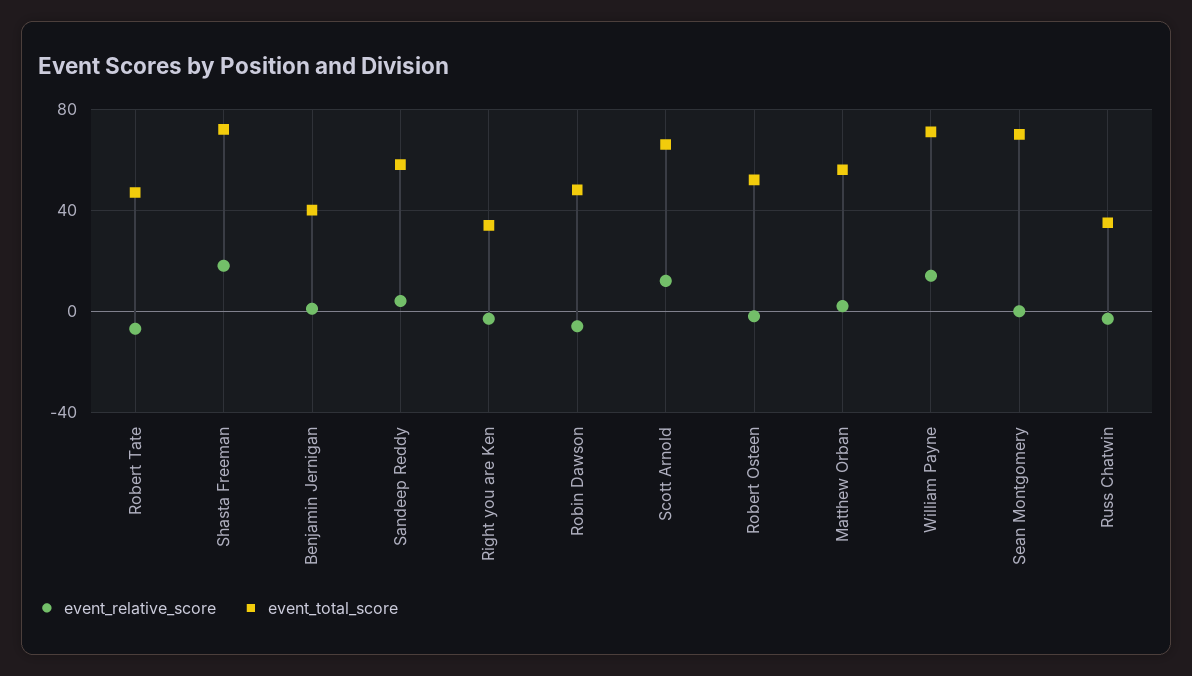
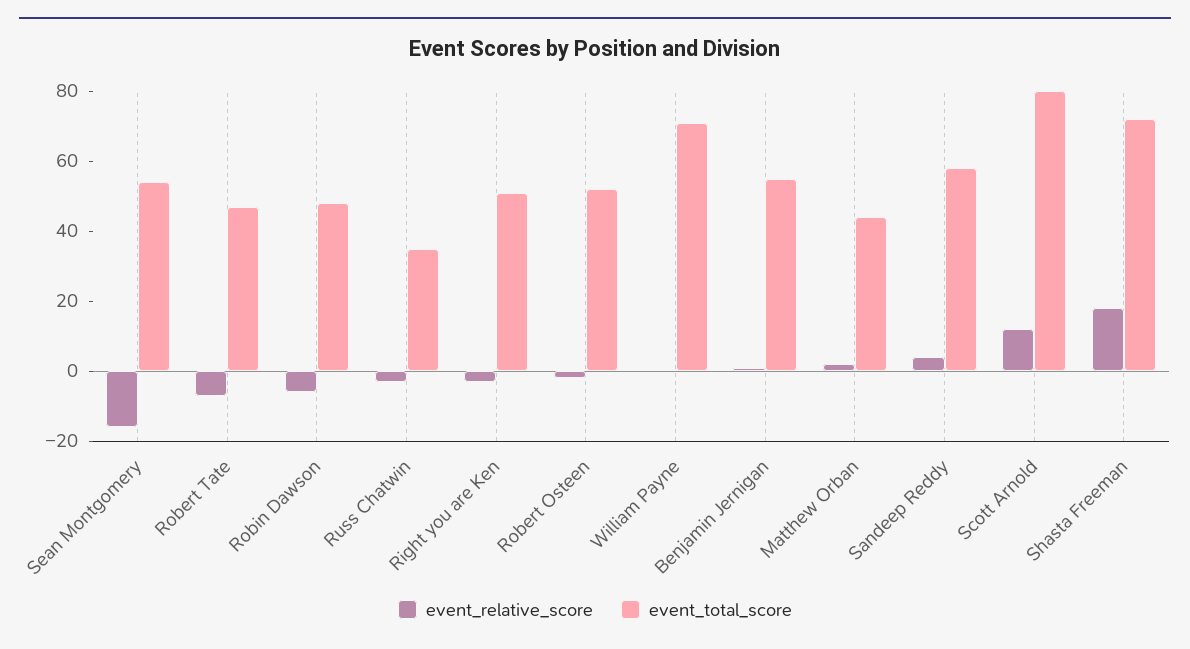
  {
    "event_relative_score": {
      "Robert Tate": -5,
      "Shasta Freeman": 20,
      "Benjamin Jernigan": 0,
      "Sandeep Reddy": 5,
      "Right you are Ken": -5,
      "Robin Dawson": -5,
      "Scott Arnold": 10,
      "Robert Osteen": 0,
      "Matthew Orban": 0,
-     "William Payne": 15,
+     "William Payne": 0,
-     "Sean Montgomery": 0,
+     "Sean Montgomery": -15,
      "Russ Chatwin": -5
    },
    "event_total_score": {
      "Robert Tate": 45,
      "Shasta Freeman": 70,
-     "Benjamin Jernigan": 40,
+     "Benjamin Jernigan": 55,
      "Sandeep Reddy": 60,
-     "Right you are Ken": 35,
+     "Right you are Ken": 50,
      "Robin Dawson": 50,
-     "Scott Arnold": 65,
+     "Scott Arnold": 80,
      "Robert Osteen": 50,
-     "Matthew Orban": 55,
+     "Matthew Orban": 45,
      "William Payne": 70,
-     "Sean Montgomery": 70,
+     "Sean Montgomery": 55,
      "Russ Chatwin": 35
    }
  }

